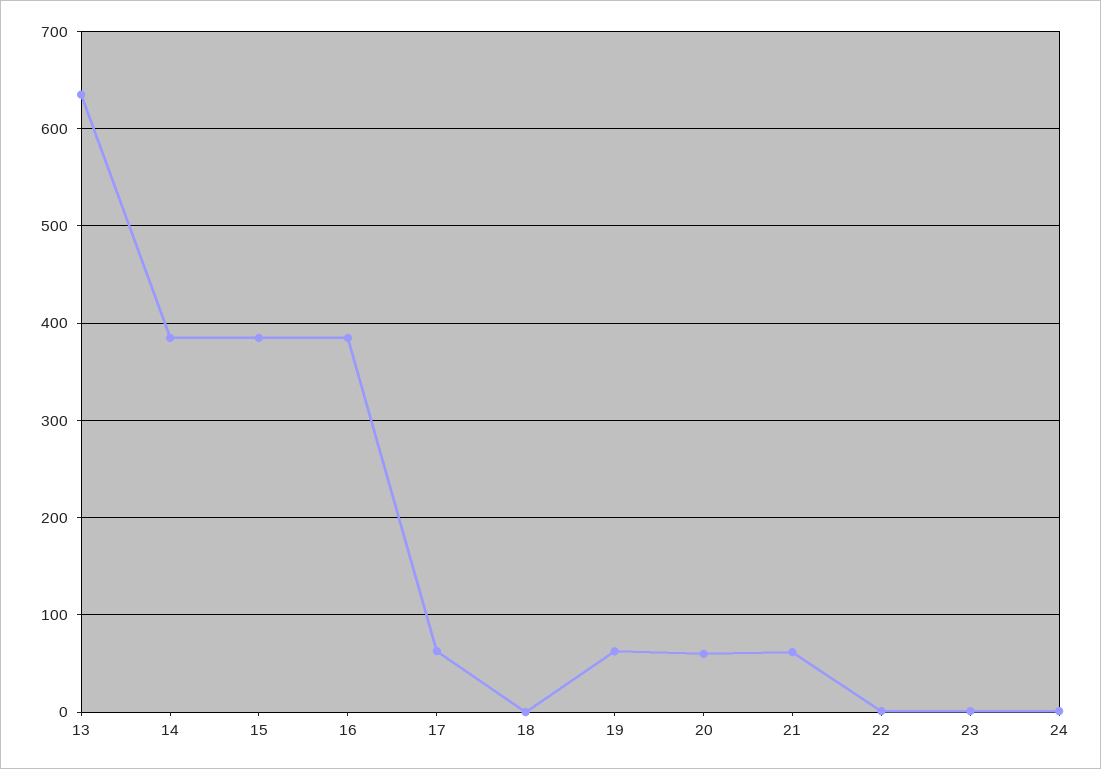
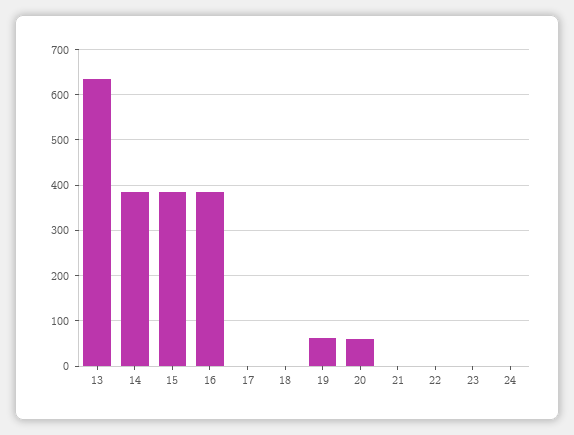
  {
    "13": 640,
    "14": 380,
    "15": 380,
    "16": 380,
-   "17": 60,
+   "17": 0,
    "18": 0,
    "19": 60,
    "20": 60,
-   "21": 60,
+   "21": 0,
    "22": 0,
    "23": 0,
    "24": 0
  }

